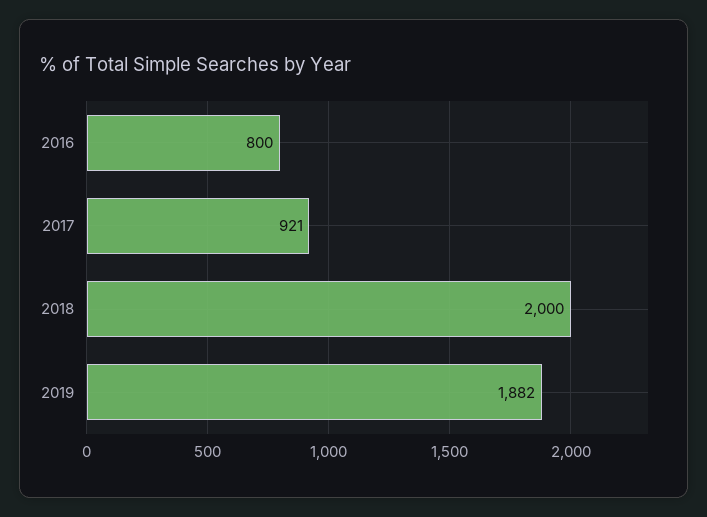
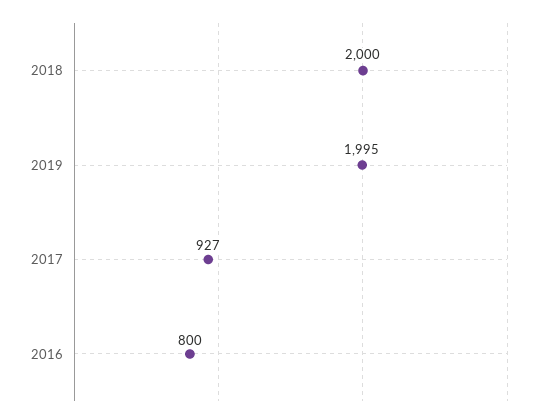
  {
    "2016": 800,
-   "2017": 921,
+   "2017": 927,
    "2018": 2000,
-   "2019": 1882
+   "2019": 1995
  }

